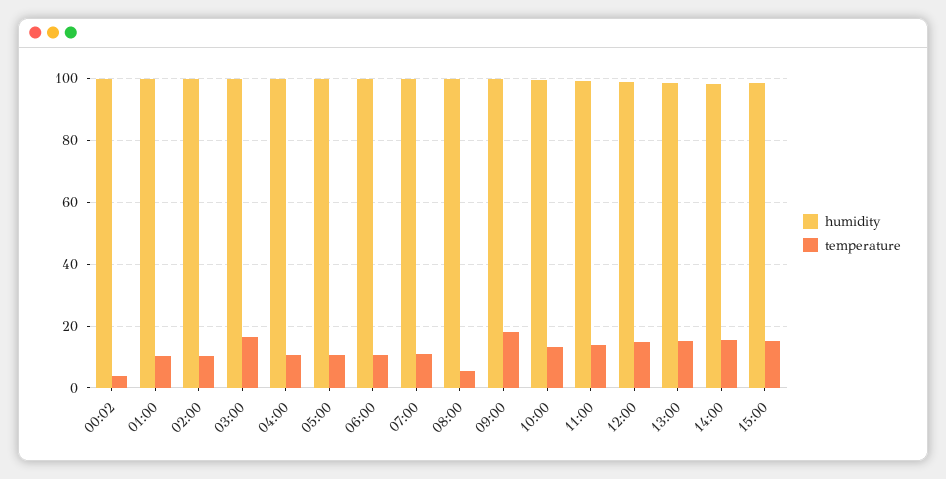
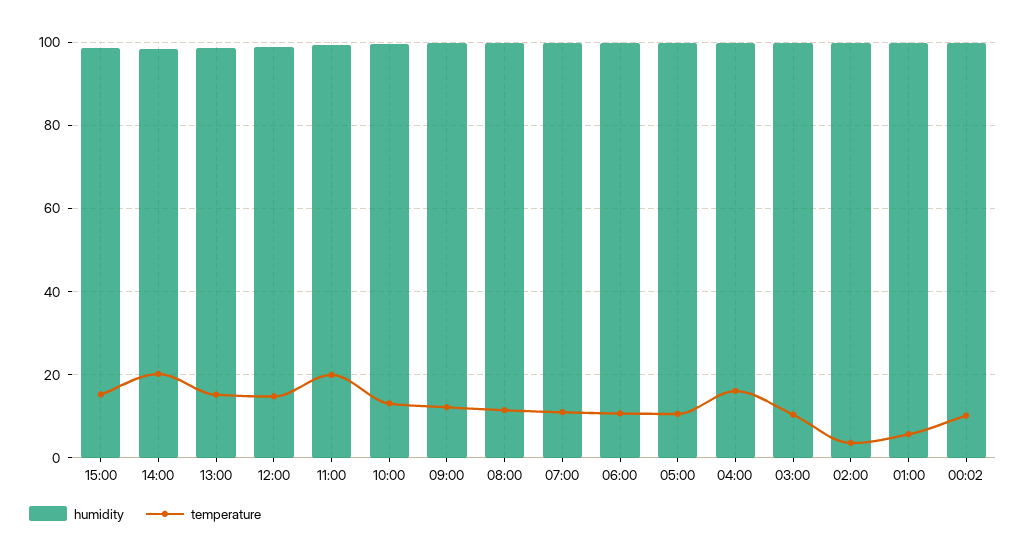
  {
    "humidity": {
      "00:02": 100,
      "01:00": 100,
      "02:00": 100,
      "03:00": 100,
      "04:00": 100,
      "05:00": 100,
      "06:00": 100,
      "07:00": 100,
      "08:00": 100,
      "09:00": 100,
      "10:00": 100,
      "11:00": 100,
      "12:00": 98,
      "13:00": 98,
      "14:00": 98,
      "15:00": 98
    },
    "temperature": {
-     "00:02": 4,
+     "00:02": 10,
-     "01:00": 10,
+     "01:00": 6,
-     "02:00": 10,
+     "02:00": 4,
-     "03:00": 16,
+     "03:00": 10,
-     "04:00": 10,
+     "04:00": 16,
      "05:00": 10,
      "06:00": 10,
      "07:00": 12,
-     "08:00": 6,
+     "08:00": 12,
-     "09:00": 18,
+     "09:00": 12,
      "10:00": 14,
-     "11:00": 14,
+     "11:00": 20,
      "12:00": 14,
      "13:00": 16,
-     "14:00": 16,
+     "14:00": 20,
      "15:00": 16
    }
  }

